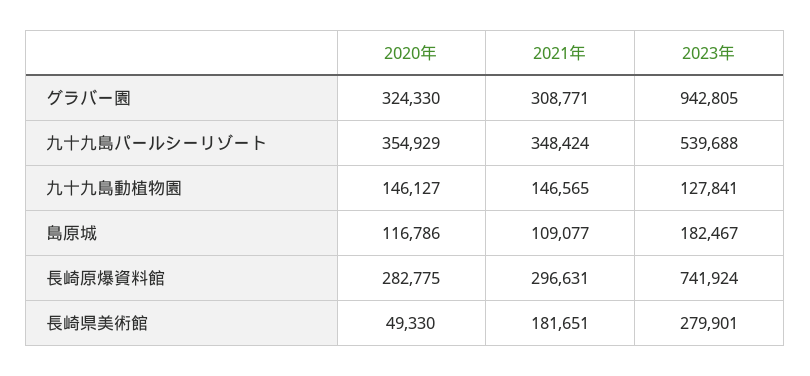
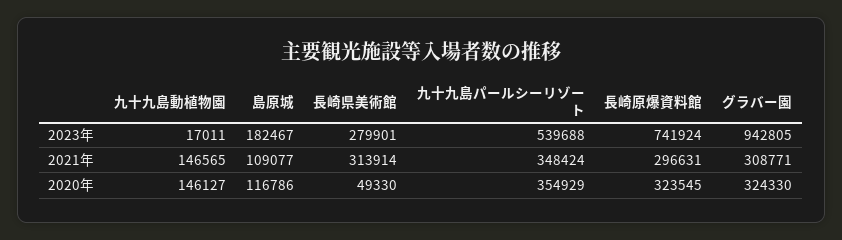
  {
    "2020年": {
      "グラバー園": 324330,
      "九十九島パールシーリゾート": 354929,
      "九十九島動植物園": 146127,
      "島原城": 116786,
-     "長崎原爆資料館": 282775,
+     "長崎原爆資料館": 323545,
      "長崎県美術館": 49330
    },
    "2021年": {
      "グラバー園": 308771,
      "九十九島パールシーリゾート": 348424,
      "九十九島動植物園": 146565,
      "島原城": 109077,
      "長崎原爆資料館": 296631,
-     "長崎県美術館": 181651
+     "長崎県美術館": 313914
    },
    "2023年": {
      "グラバー園": 942805,
      "九十九島パールシーリゾート": 539688,
-     "九十九島動植物園": 127841,
+     "九十九島動植物園": 17011,
      "島原城": 182467,
      "長崎原爆資料館": 741924,
      "長崎県美術館": 279901
    }
  }

